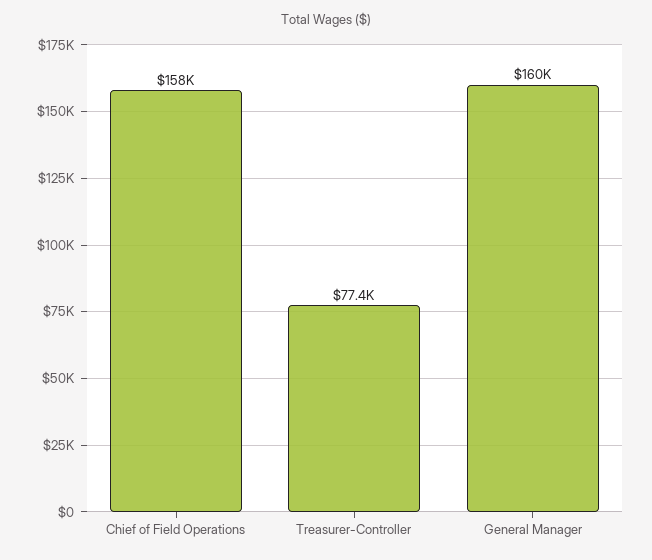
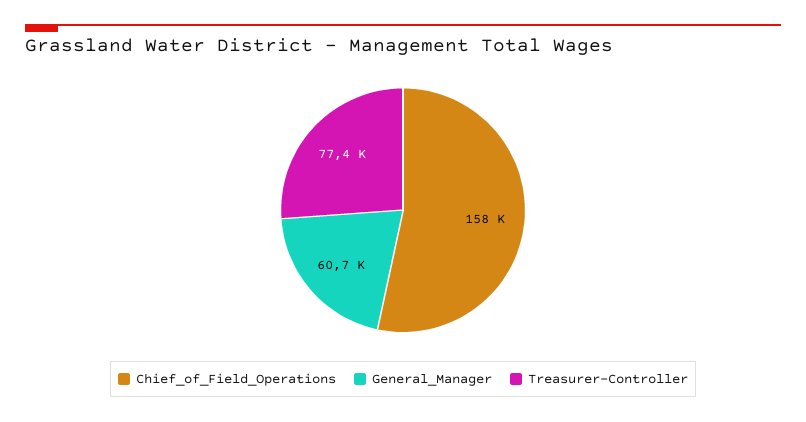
  {
    "Chief of Field Operations": 158000,
    "Treasurer-Controller": 77400,
-   "General Manager": 160000
+   "General Manager": 60700
  }

